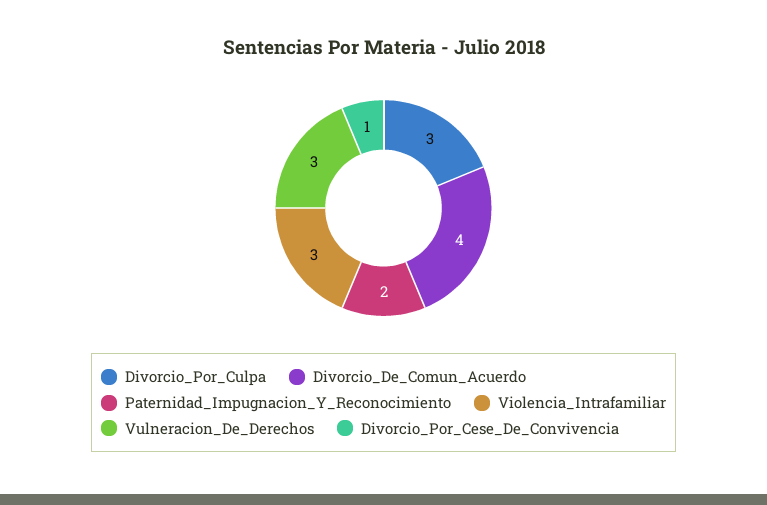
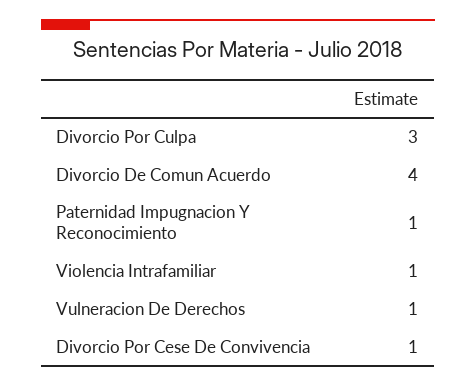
  {
    "Divorcio_Por_Culpa": 3,
    "Divorcio_De_Comun_Acuerdo": 4,
-   "Paternidad_Impugnacion_Y_Reconocimiento": 2,
+   "Paternidad_Impugnacion_Y_Reconocimiento": 1,
-   "Violencia_Intrafamiliar": 3,
+   "Violencia_Intrafamiliar": 1,
-   "Vulneracion_De_Derechos": 3,
+   "Vulneracion_De_Derechos": 1,
    "Divorcio_Por_Cese_De_Convivencia": 1
  }

